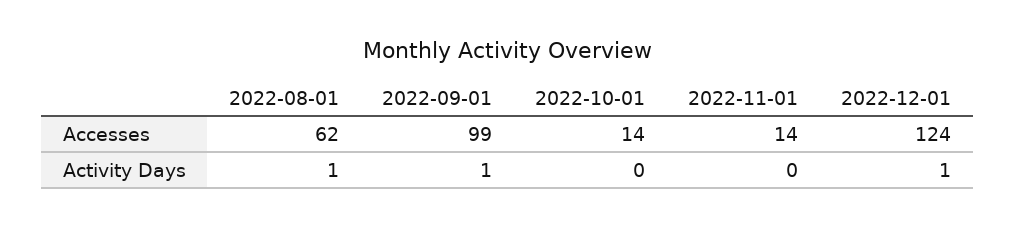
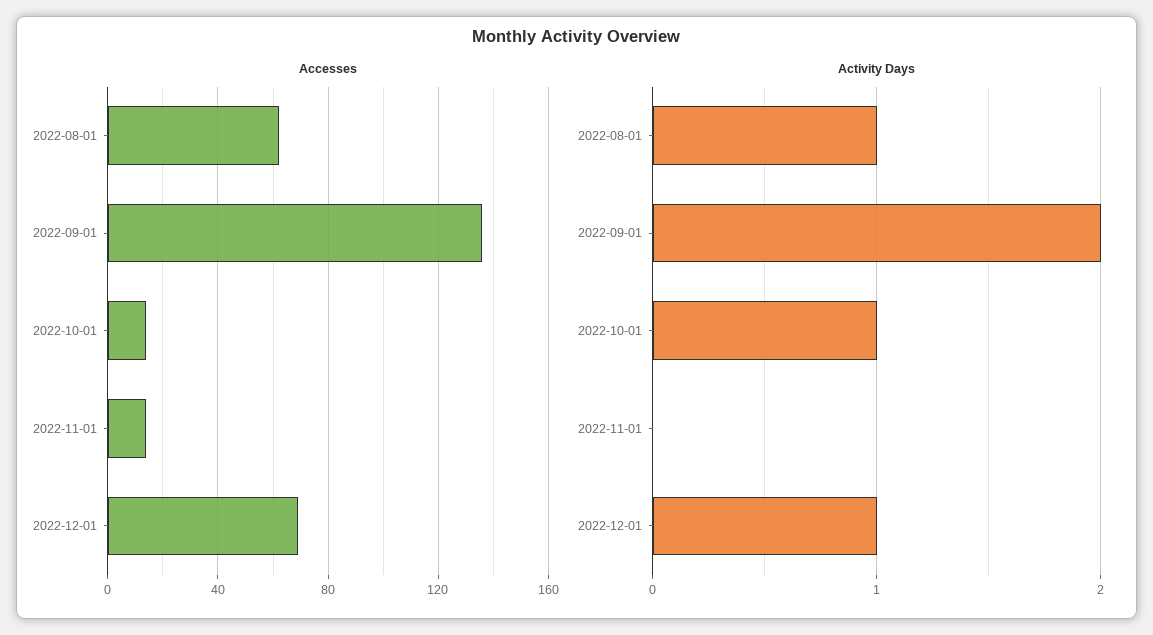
  {
    "Accesses": {
      "2022-08-01": 62,
-     "2022-09-01": 99,
+     "2022-09-01": 135,
      "2022-10-01": 14,
      "2022-11-01": 14,
-     "2022-12-01": 124
+     "2022-12-01": 70
    },
    "Activity Days": {
      "2022-08-01": 1,
-     "2022-09-01": 1,
+     "2022-09-01": 2,
-     "2022-10-01": 0,
+     "2022-10-01": 1,
      "2022-11-01": 0,
      "2022-12-01": 1
    }
  }

